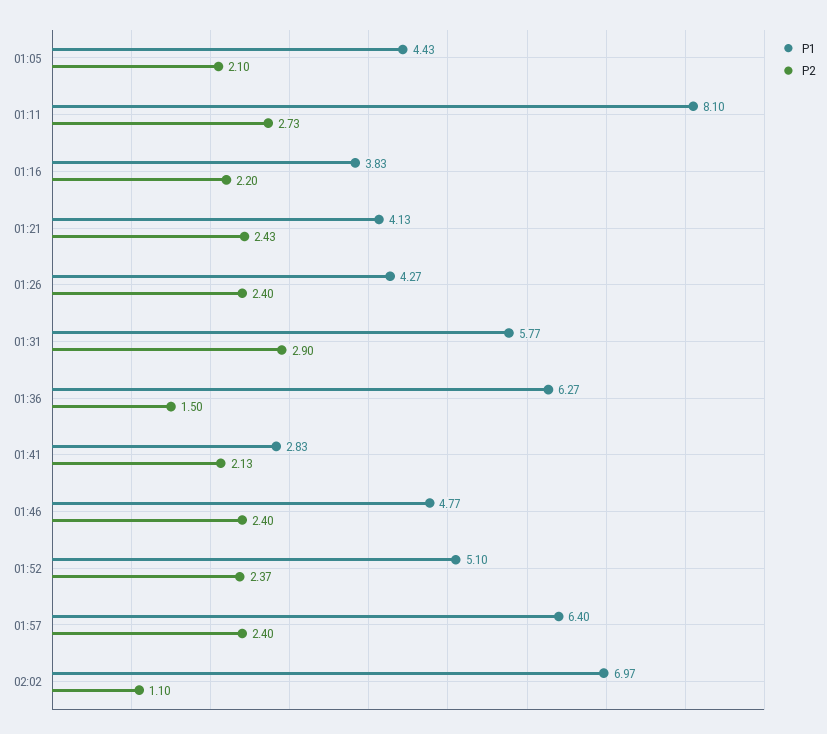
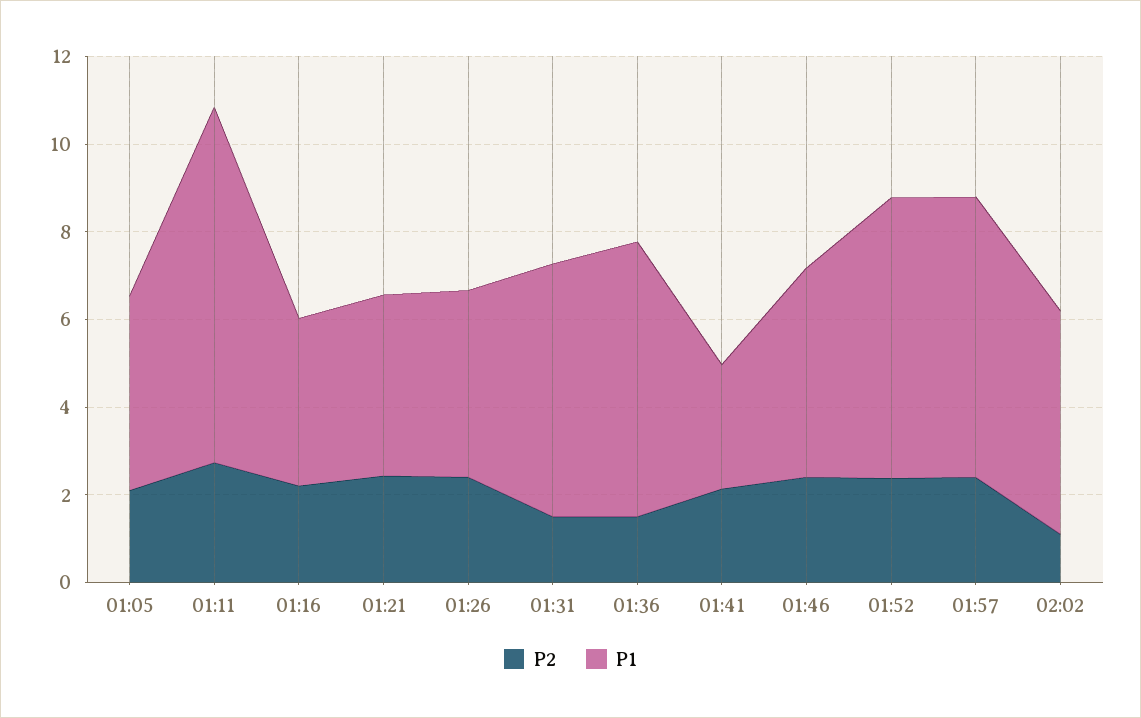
  {
    "P1": {
      "01:05": 4.43,
      "01:11": 8.1,
      "01:16": 3.83,
      "01:21": 4.13,
      "01:26": 4.27,
      "01:31": 5.77,
      "01:36": 6.27,
      "01:41": 2.83,
      "01:46": 4.77,
-     "01:52": 5.1,
+     "01:52": 6.5,
      "01:57": 6.4,
-     "02:02": 6.97
+     "02:02": 5
    },
    "P2": {
      "01:05": 2.1,
      "01:11": 2.73,
      "01:16": 2.2,
      "01:21": 2.43,
      "01:26": 2.4,
-     "01:31": 2.9,
+     "01:31": 1.5,
      "01:36": 1.5,
      "01:41": 2.13,
      "01:46": 2.4,
      "01:52": 2.37,
      "01:57": 2.4,
      "02:02": 1.1
    }
  }

